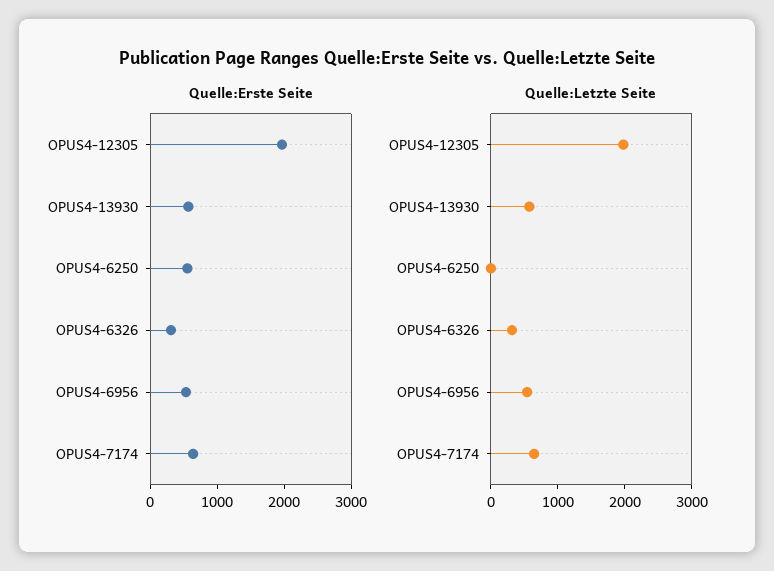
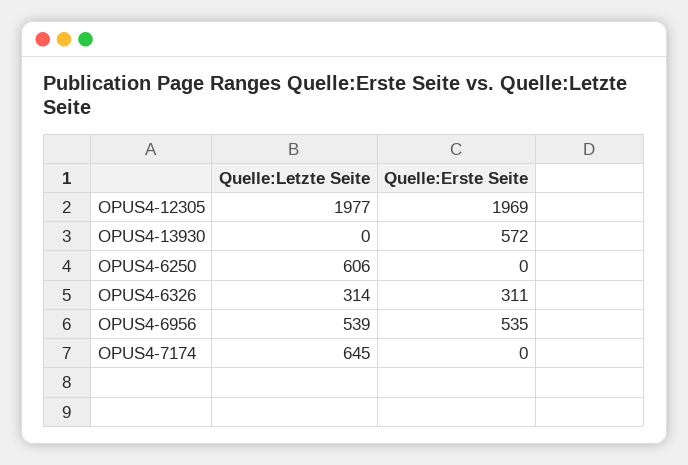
  {
    "Quelle:Erste Seite": {
      "OPUS4-12305": 1969,
      "OPUS4-13930": 572,
-     "OPUS4-6250": 600,
+     "OPUS4-6250": 0,
      "OPUS4-6326": 311,
      "OPUS4-6956": 535,
-     "OPUS4-7174": 600
+     "OPUS4-7174": 0
    },
    "Quelle:Letzte Seite": {
      "OPUS4-12305": 1977,
-     "OPUS4-13930": 600,
+     "OPUS4-13930": 0,
-     "OPUS4-6250": 0,
+     "OPUS4-6250": 606,
      "OPUS4-6326": 314,
      "OPUS4-6956": 539,
      "OPUS4-7174": 645
    }
  }

